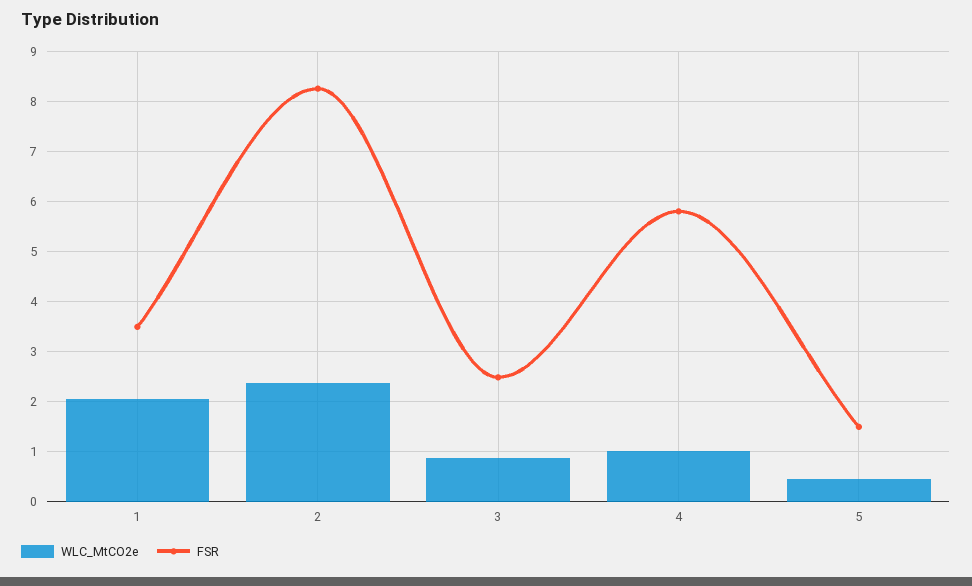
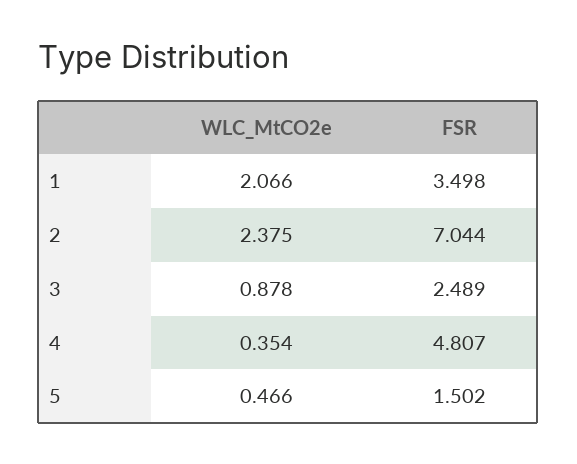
  {
    "WLC_MtCO2e": {
      "1": 2.066,
      "2": 2.375,
      "3": 0.878,
-     "4": 1,
+     "4": 0.354,
      "5": 0.466
    },
    "FSR": {
      "1": 3.498,
-     "2": 8.2,
+     "2": 7.044,
      "3": 2.489,
-     "4": 5.8,
+     "4": 4.807,
      "5": 1.502
    }
  }

